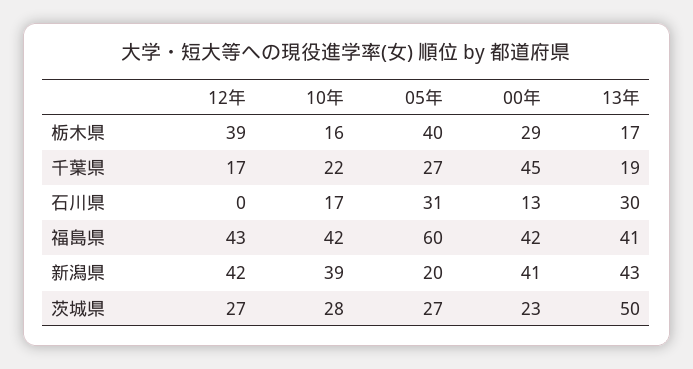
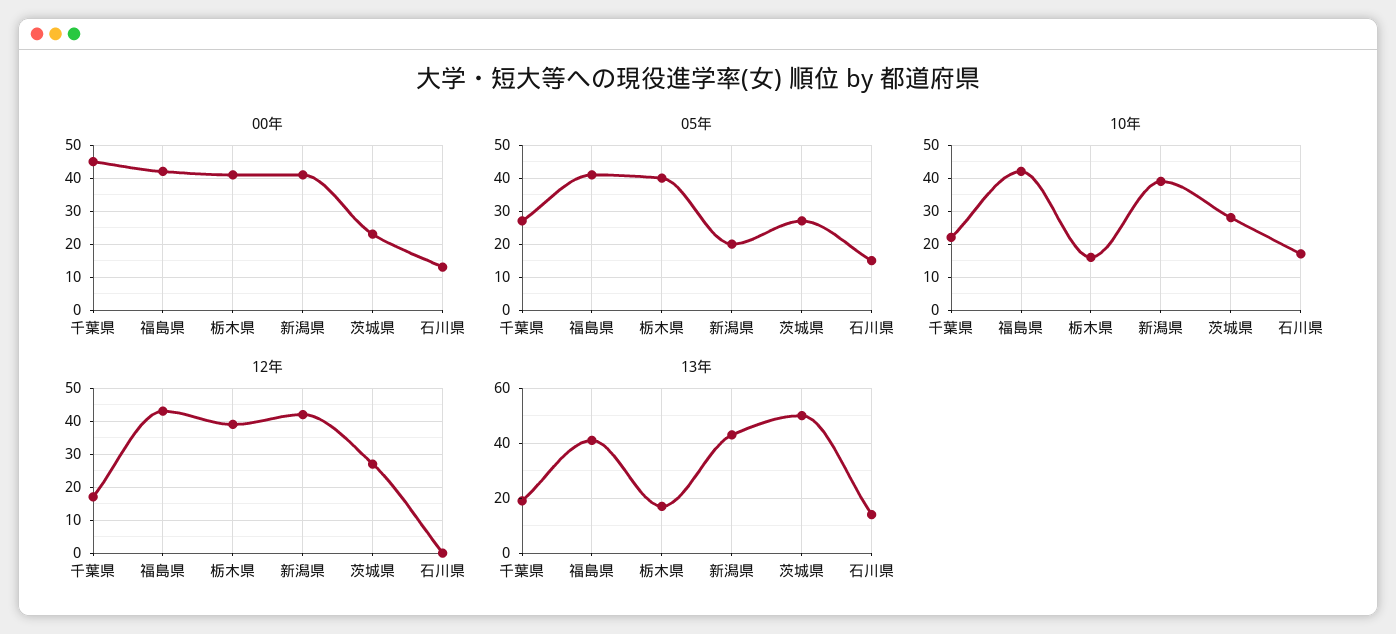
  {
    "12年": {
      "栃木県": 39,
      "千葉県": 17,
      "石川県": 0,
      "福島県": 43,
      "新潟県": 42,
      "茨城県": 27
    },
    "10年": {
      "栃木県": 16,
      "千葉県": 22,
      "石川県": 17,
      "福島県": 42,
      "新潟県": 39,
      "茨城県": 28
    },
    "05年": {
      "栃木県": 40,
      "千葉県": 27,
-     "石川県": 31,
+     "石川県": 15,
-     "福島県": 60,
+     "福島県": 40,
      "新潟県": 20,
      "茨城県": 27
    },
    "00年": {
-     "栃木県": 29,
+     "栃木県": 40,
      "千葉県": 45,
      "石川県": 13,
      "福島県": 42,
      "新潟県": 41,
      "茨城県": 23
    },
    "13年": {
      "栃木県": 17,
      "千葉県": 19,
-     "石川県": 30,
+     "石川県": 15,
      "福島県": 41,
      "新潟県": 43,
      "茨城県": 50
    }
  }

